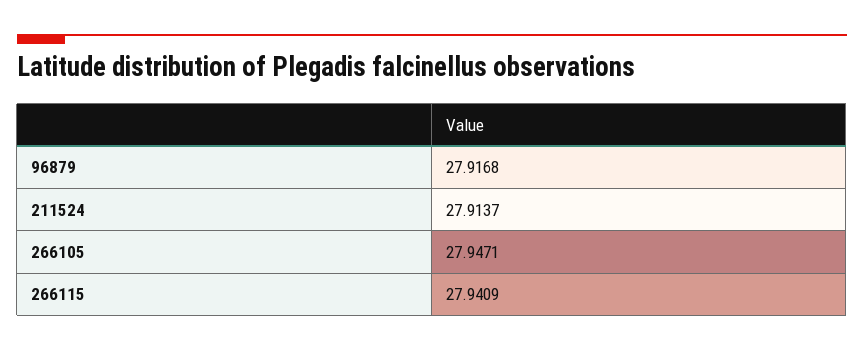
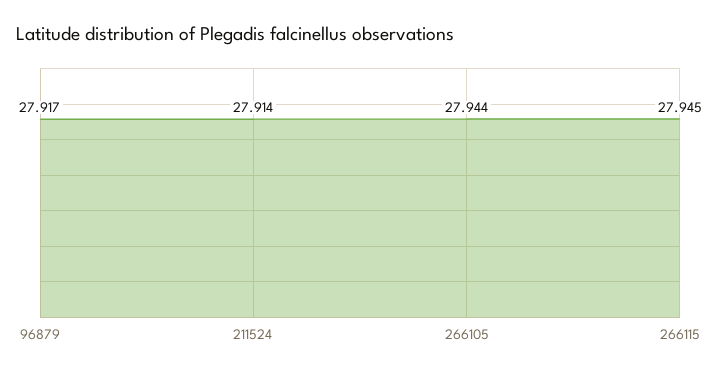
  {
    "96879": 27.9168,
    "211524": 27.9137,
-   "266105": 27.9471,
+   "266105": 27.944,
-   "266115": 27.9409
+   "266115": 27.945
  }

